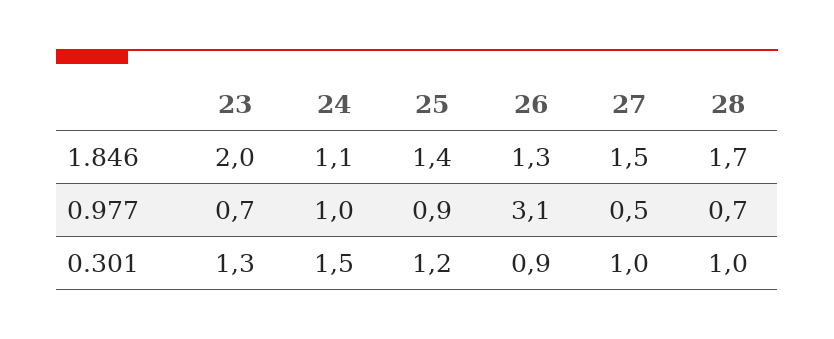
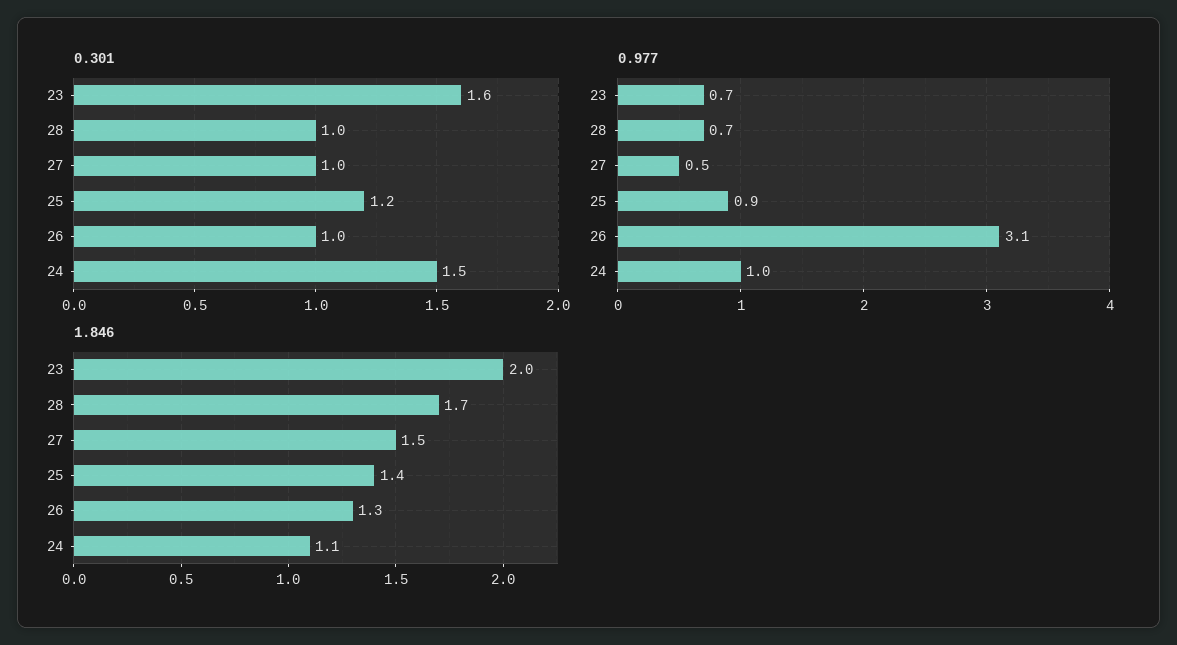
  {
    "1.846": {
      "23": 2,
      "24": 1.1,
      "25": 1.4,
      "26": 1.3,
      "27": 1.5,
      "28": 1.7
    },
    "0.977": {
      "23": 0.7,
      "24": 1,
      "25": 0.9,
      "26": 3.1,
      "27": 0.5,
      "28": 0.7
    },
    "0.301": {
-     "23": 1.3,
+     "23": 1.6,
      "24": 1.5,
      "25": 1.2,
-     "26": 0.9,
+     "26": 1,
      "27": 1,
      "28": 1
    }
  }

